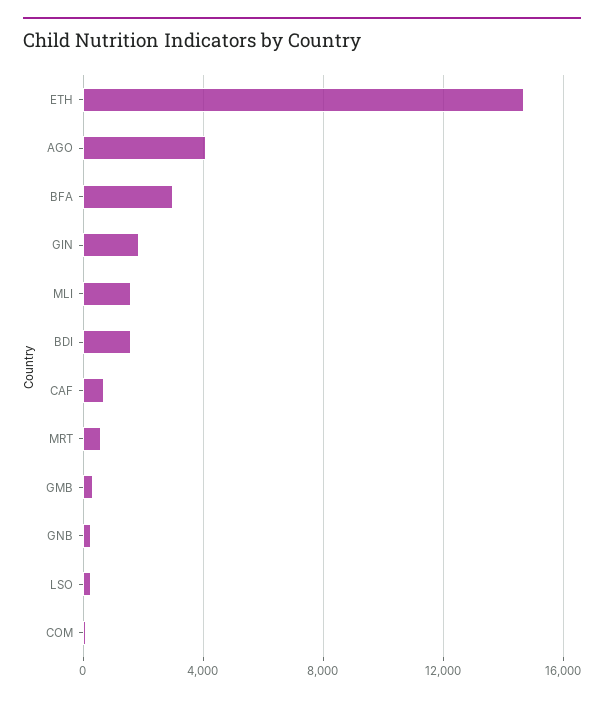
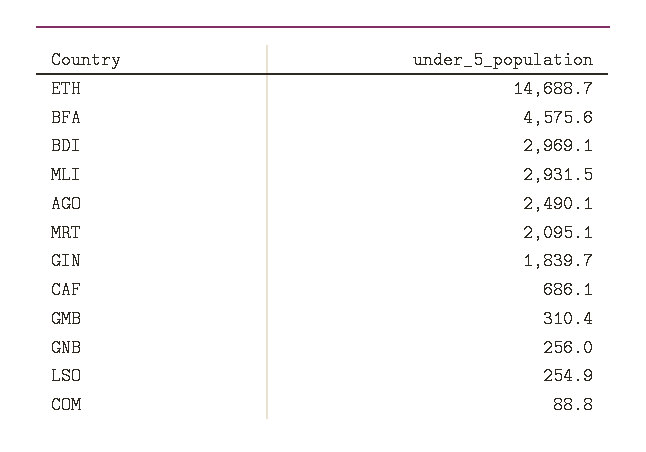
  {
    "ETH": 14688.7,
-   "AGO": 4000,
+   "AGO": 2490.1,
-   "BFA": 3000,
+   "BFA": 4575.6,
    "GIN": 1839.7,
-   "MLI": 1500,
+   "MLI": 2931.5,
-   "BDI": 1500,
+   "BDI": 2969.1,
    "CAF": 686.1,
-   "MRT": 500,
+   "MRT": 2095.1,
    "GMB": 310.4,
    "GNB": 256,
    "LSO": 254.9,
    "COM": 88.8
  }

